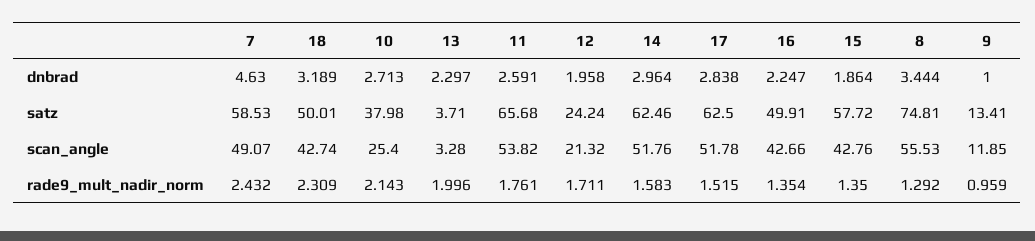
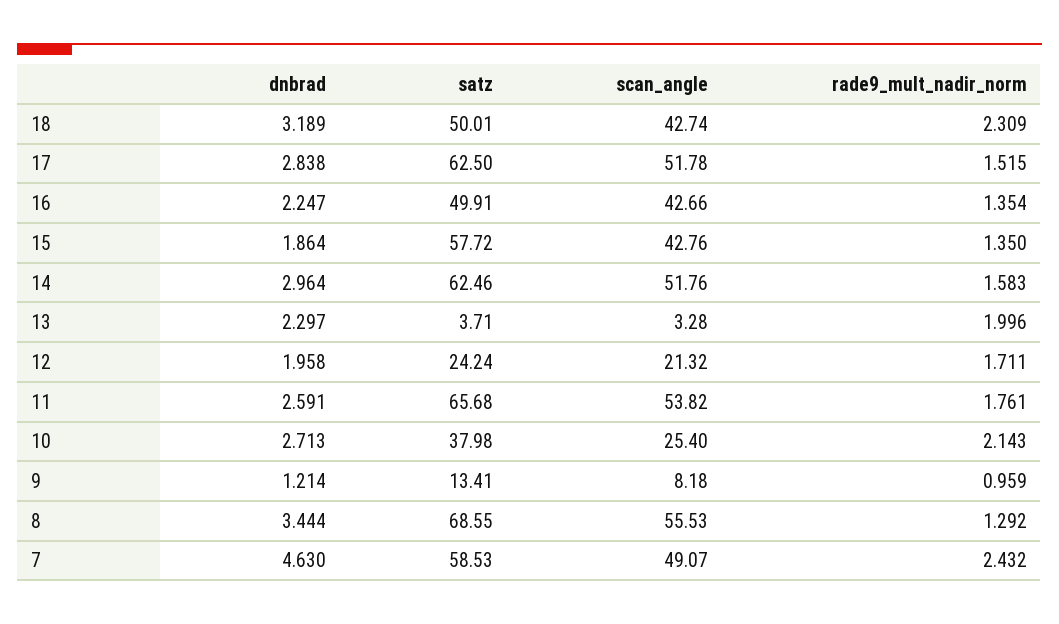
  {
    "7": {
      "dnbrad": 4.63,
      "satz": 58.53,
      "scan_angle": 49.07,
      "rade9_mult_nadir_norm": 2.432
    },
    "18": {
      "dnbrad": 3.189,
      "satz": 50.01,
      "scan_angle": 42.74,
      "rade9_mult_nadir_norm": 2.309
    },
    "10": {
      "dnbrad": 2.713,
      "satz": 37.98,
      "scan_angle": 25.4,
      "rade9_mult_nadir_norm": 2.143
    },
    "13": {
      "dnbrad": 2.297,
      "satz": 3.71,
      "scan_angle": 3.28,
      "rade9_mult_nadir_norm": 1.996
    },
    "11": {
      "dnbrad": 2.591,
      "satz": 65.68,
      "scan_angle": 53.82,
      "rade9_mult_nadir_norm": 1.761
    },
    "12": {
      "dnbrad": 1.958,
      "satz": 24.24,
      "scan_angle": 21.32,
      "rade9_mult_nadir_norm": 1.711
    },
    "14": {
      "dnbrad": 2.964,
      "satz": 62.46,
      "scan_angle": 51.76,
      "rade9_mult_nadir_norm": 1.583
    },
    "17": {
      "dnbrad": 2.838,
      "satz": 62.5,
      "scan_angle": 51.78,
      "rade9_mult_nadir_norm": 1.515
    },
    "16": {
      "dnbrad": 2.247,
      "satz": 49.91,
      "scan_angle": 42.66,
      "rade9_mult_nadir_norm": 1.354
    },
    "15": {
      "dnbrad": 1.864,
      "satz": 57.72,
      "scan_angle": 42.76,
      "rade9_mult_nadir_norm": 1.35
    },
    "8": {
      "dnbrad": 3.444,
-     "satz": 74.81,
+     "satz": 68.55,
      "scan_angle": 55.53,
      "rade9_mult_nadir_norm": 1.292
    },
    "9": {
-     "dnbrad": 1,
+     "dnbrad": 1.214,
      "satz": 13.41,
-     "scan_angle": 11.85,
+     "scan_angle": 8.18,
      "rade9_mult_nadir_norm": 0.959
    }
  }

